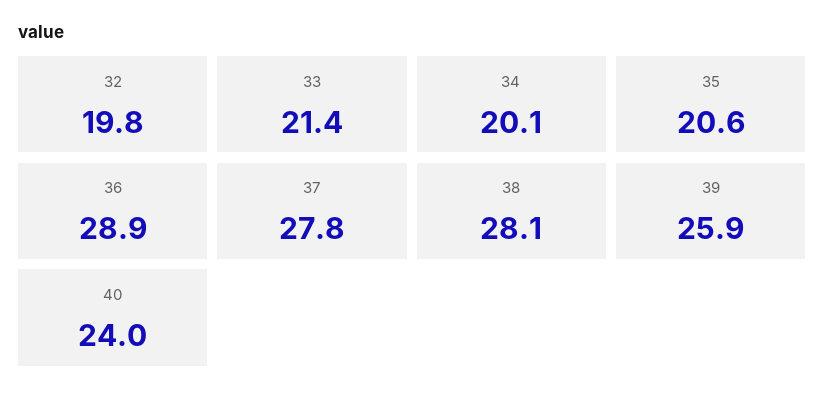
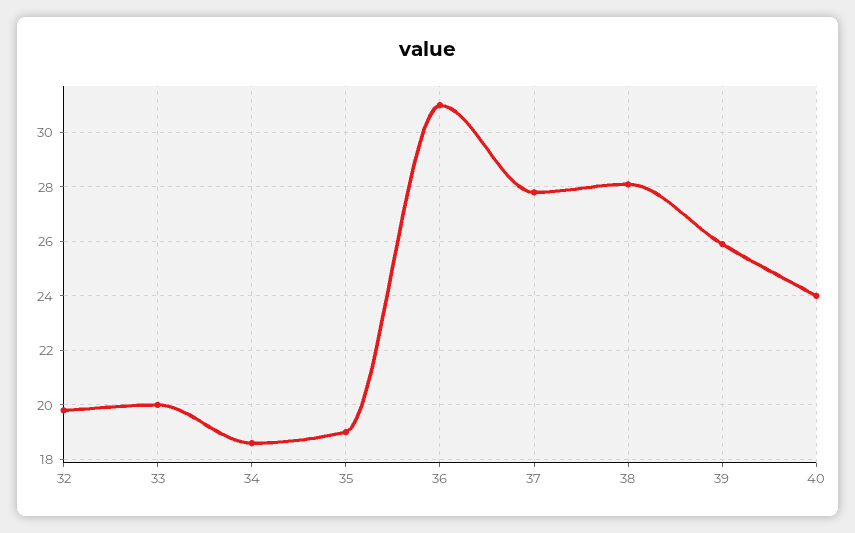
  {
    "32": 19.8,
-   "33": 21.4,
+   "33": 20,
-   "34": 20.1,
+   "34": 18.5,
-   "35": 20.6,
+   "35": 19,
-   "36": 28.9,
+   "36": 31,
    "37": 27.8,
    "38": 28.1,
    "39": 25.9,
    "40": 24
  }

